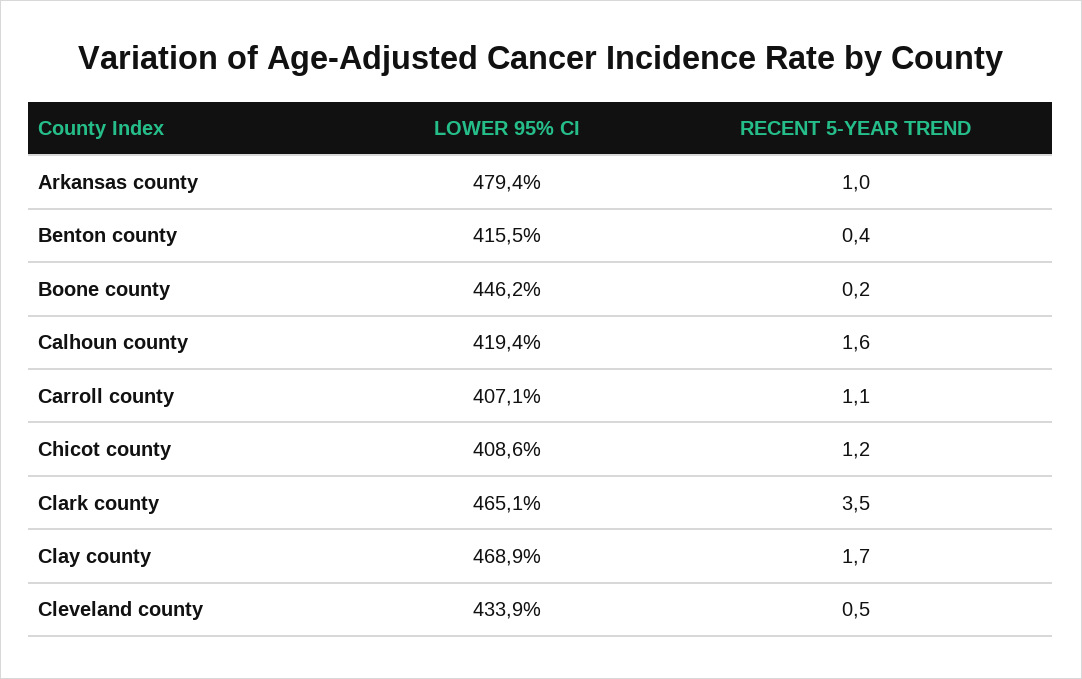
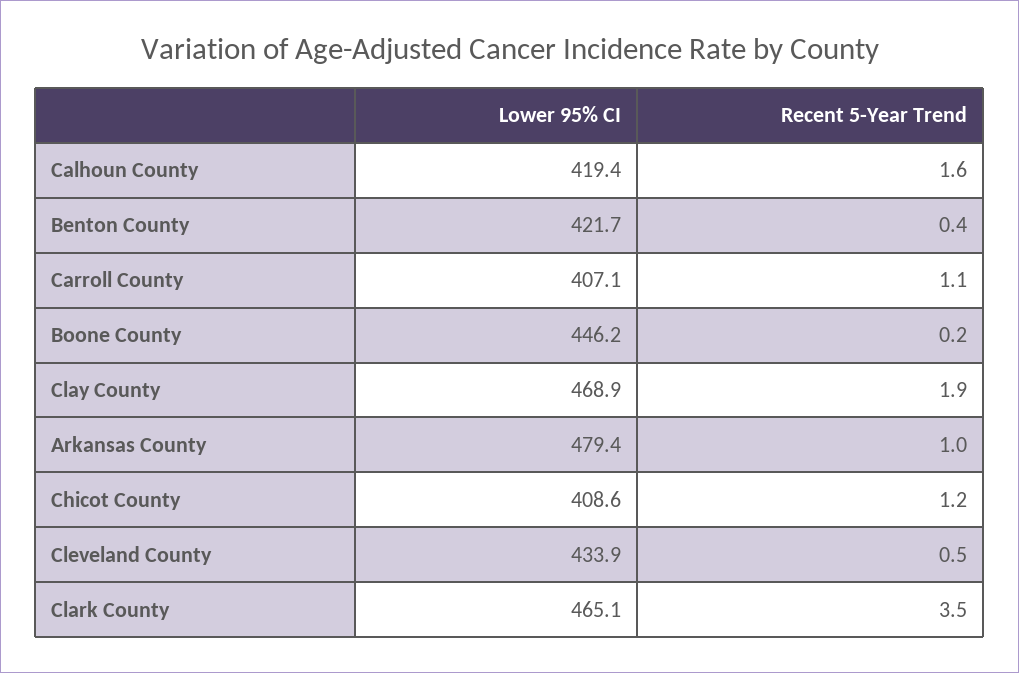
  {
    "LOWER 95% CI": {
      "Arkansas county": 479.4,
-     "Benton county": 415.5,
+     "Benton county": 421.7,
      "Boone county": 446.2,
      "Calhoun county": 419.4,
      "Carroll county": 407.1,
      "Chicot county": 408.6,
      "Clark county": 465.1,
      "Clay county": 468.9,
      "Cleveland county": 433.9
    },
    "RECENT 5-YEAR TREND": {
      "Arkansas county": 1,
      "Benton county": 0.4,
      "Boone county": 0.2,
      "Calhoun county": 1.6,
      "Carroll county": 1.1,
      "Chicot county": 1.2,
      "Clark county": 3.5,
-     "Clay county": 1.7,
+     "Clay county": 1.9,
      "Cleveland county": 0.5
    }
  }

